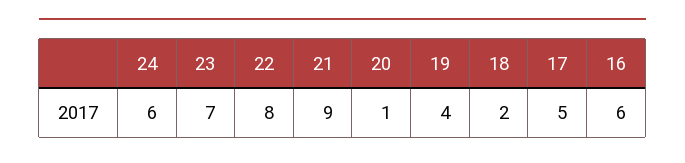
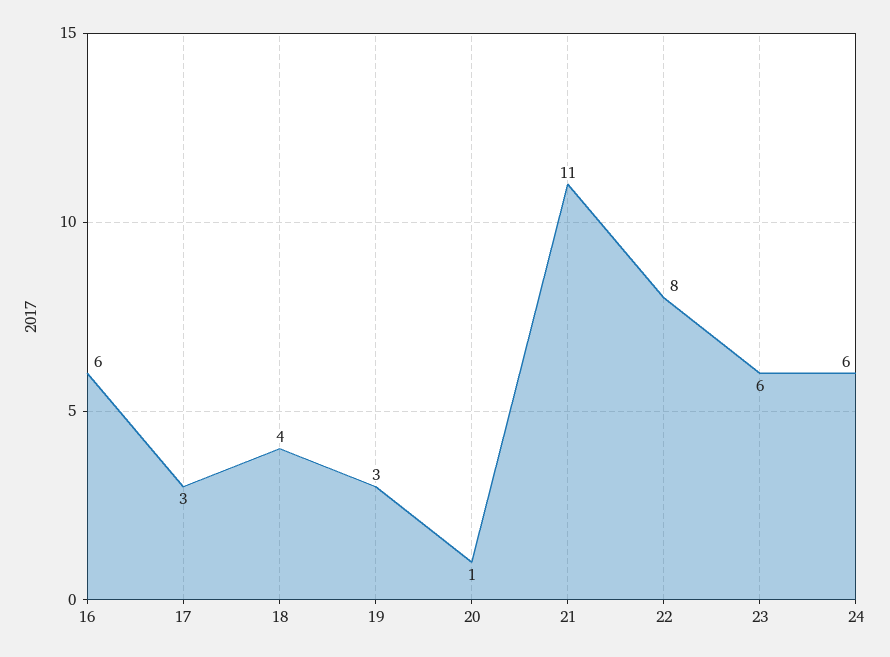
  {
    "24": 6,
-   "23": 7,
+   "23": 6,
    "22": 8,
-   "21": 9,
+   "21": 11,
    "20": 1,
-   "19": 4,
+   "19": 3,
-   "18": 2,
+   "18": 4,
-   "17": 5,
+   "17": 3,
    "16": 6
  }

